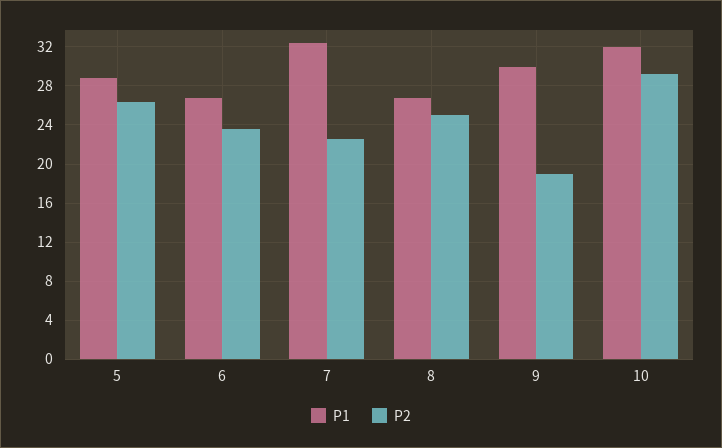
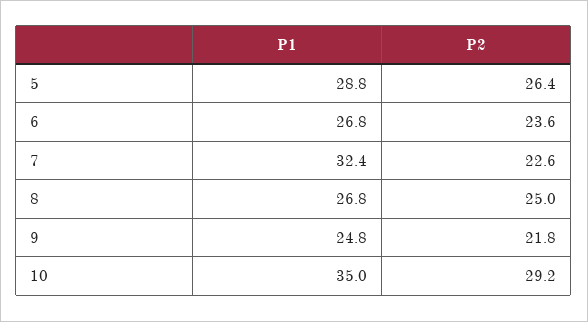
  {
    "P1": {
      "5": 28.8,
      "6": 26.8,
      "7": 32.4,
      "8": 26.8,
-     "9": 30,
+     "9": 24.8,
-     "10": 32
+     "10": 35
    },
    "P2": {
      "5": 26.4,
      "6": 23.6,
      "7": 22.6,
      "8": 25,
-     "9": 19,
+     "9": 21.8,
      "10": 29.2
    }
  }

